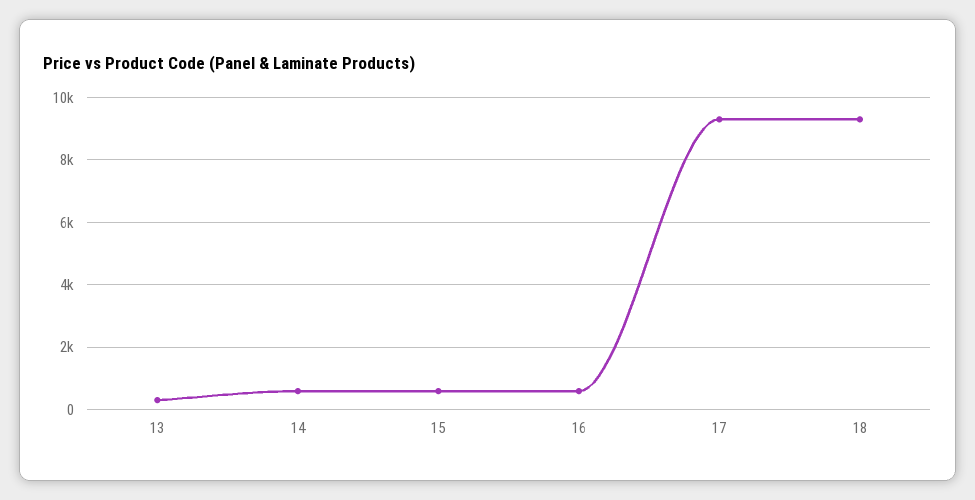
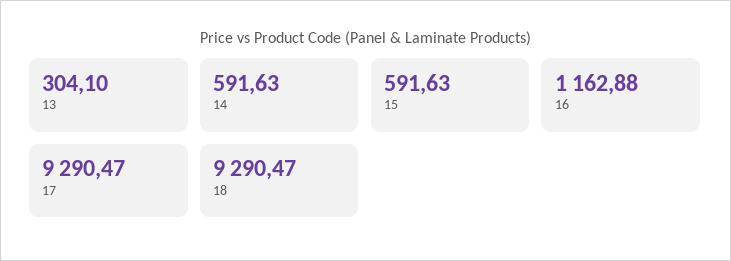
  {
    "13": 304.1,
    "14": 591.63,
    "15": 591.63,
-   "16": 600,
+   "16": 1162.88,
    "17": 9290.47,
    "18": 9290.47
  }

